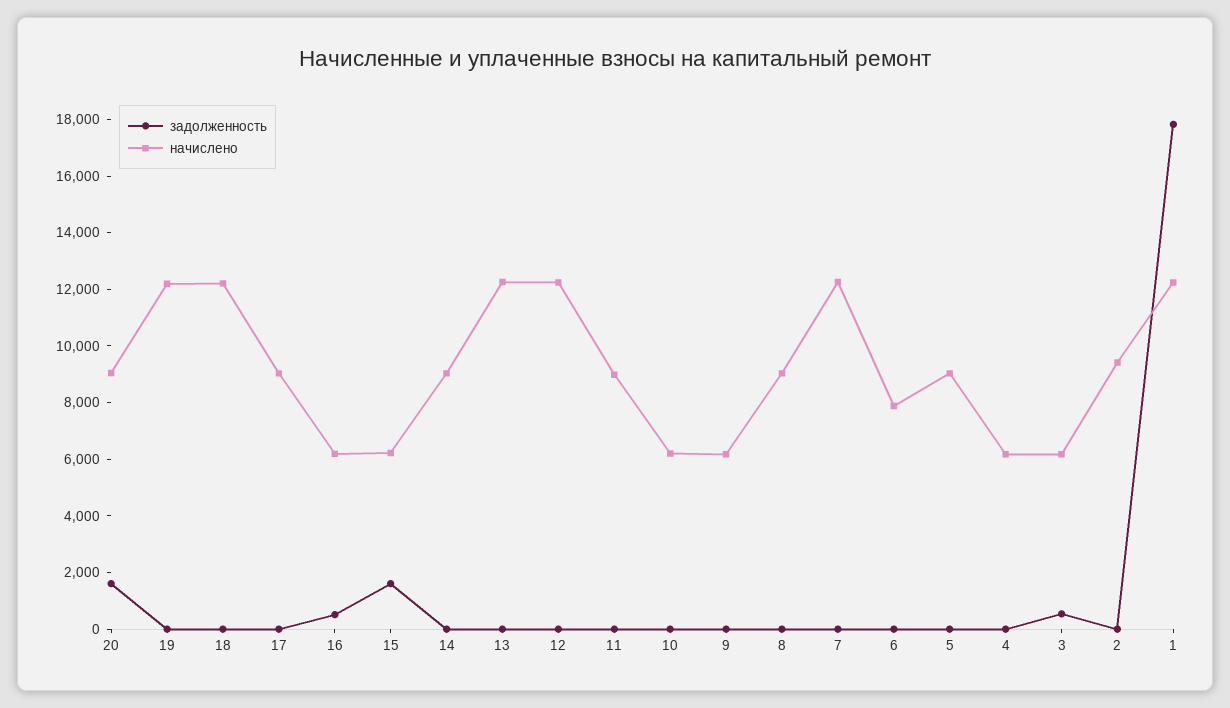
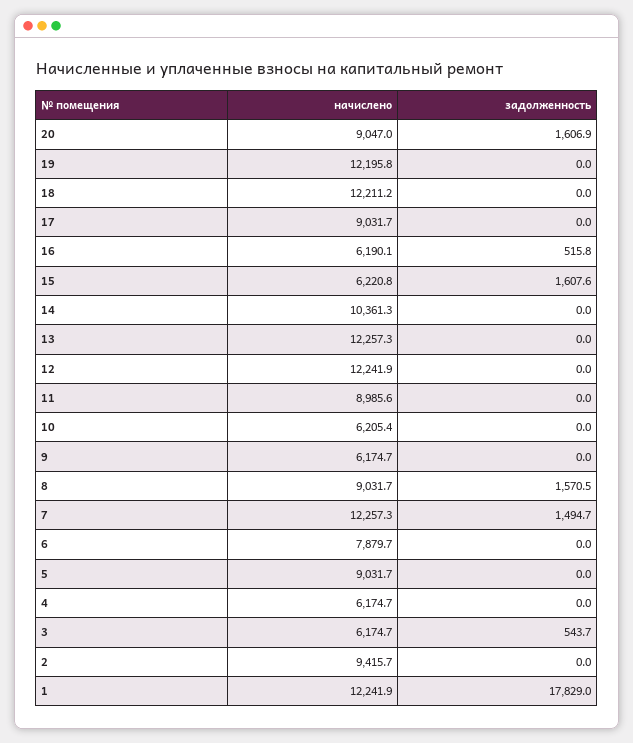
  {
    "задолженность": {
      "20": 1606.9,
      "19": 0,
      "18": 0,
      "17": 0,
      "16": 515.8,
      "15": 1607.6,
      "14": 0,
      "13": 0,
      "12": 0,
      "11": 0,
      "10": 0,
      "9": 0,
-     "8": 0,
+     "8": 1570.5,
-     "7": 0,
+     "7": 1494.7,
      "6": 0,
      "5": 0,
      "4": 0,
      "3": 543.7,
      "2": 0,
      "1": 17829
    },
    "начислено": {
      "20": 9047,
      "19": 12195.8,
      "18": 12211.2,
      "17": 9031.7,
      "16": 6190.1,
      "15": 6220.8,
-     "14": 9000,
+     "14": 10361.3,
      "13": 12257.3,
      "12": 12241.9,
      "11": 8985.6,
      "10": 6205.4,
      "9": 6174.7,
      "8": 9031.7,
      "7": 12257.3,
      "6": 7879.7,
      "5": 9031.7,
      "4": 6174.7,
      "3": 6174.7,
      "2": 9415.7,
      "1": 12241.9
    }
  }

